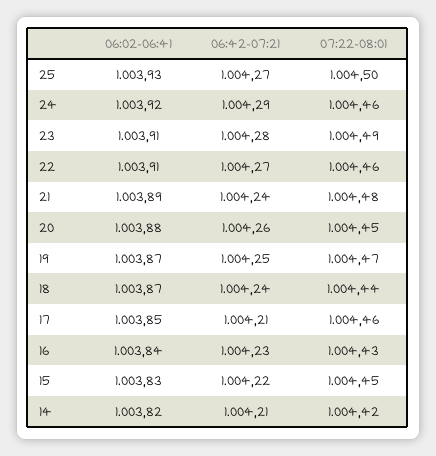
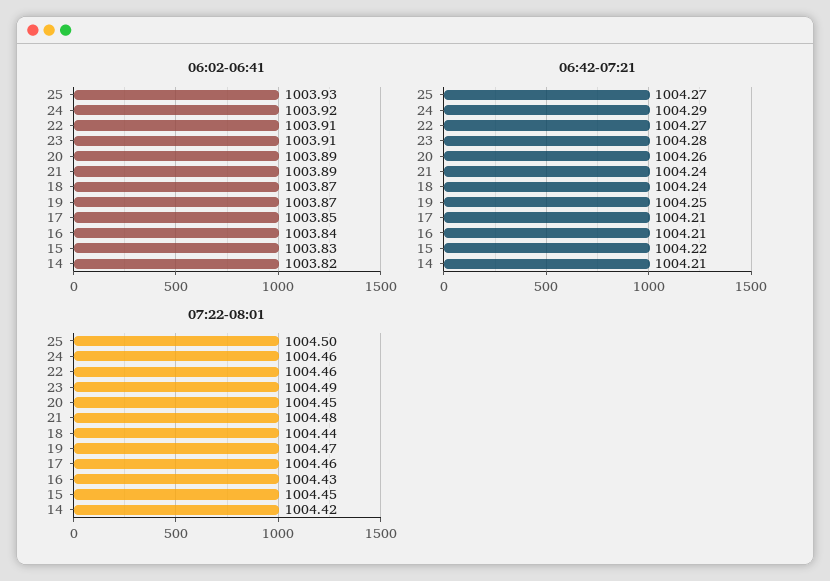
  {
    "06:02-06:41": {
      "25": 1003.93,
      "24": 1003.92,
      "23": 1003.91,
      "22": 1003.91,
      "21": 1003.89,
-     "20": 1003.88,
+     "20": 1003.89,
      "19": 1003.87,
      "18": 1003.87,
      "17": 1003.85,
      "16": 1003.84,
      "15": 1003.83,
      "14": 1003.82
    },
    "06:42-07:21": {
      "25": 1004.27,
      "24": 1004.29,
      "23": 1004.28,
      "22": 1004.27,
      "21": 1004.24,
      "20": 1004.26,
      "19": 1004.25,
      "18": 1004.24,
      "17": 1004.21,
-     "16": 1004.23,
+     "16": 1004.21,
      "15": 1004.22,
      "14": 1004.21
    },
    "07:22-08:01": {
      "25": 1004.5,
      "24": 1004.46,
      "23": 1004.49,
      "22": 1004.46,
      "21": 1004.48,
      "20": 1004.45,
      "19": 1004.47,
      "18": 1004.44,
      "17": 1004.46,
      "16": 1004.43,
      "15": 1004.45,
      "14": 1004.42
    }
  }

